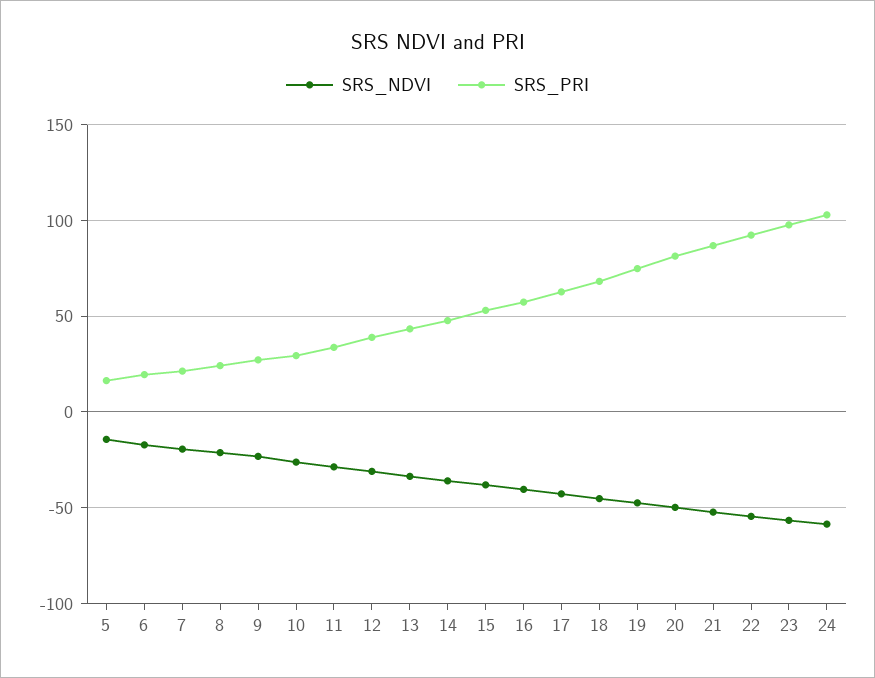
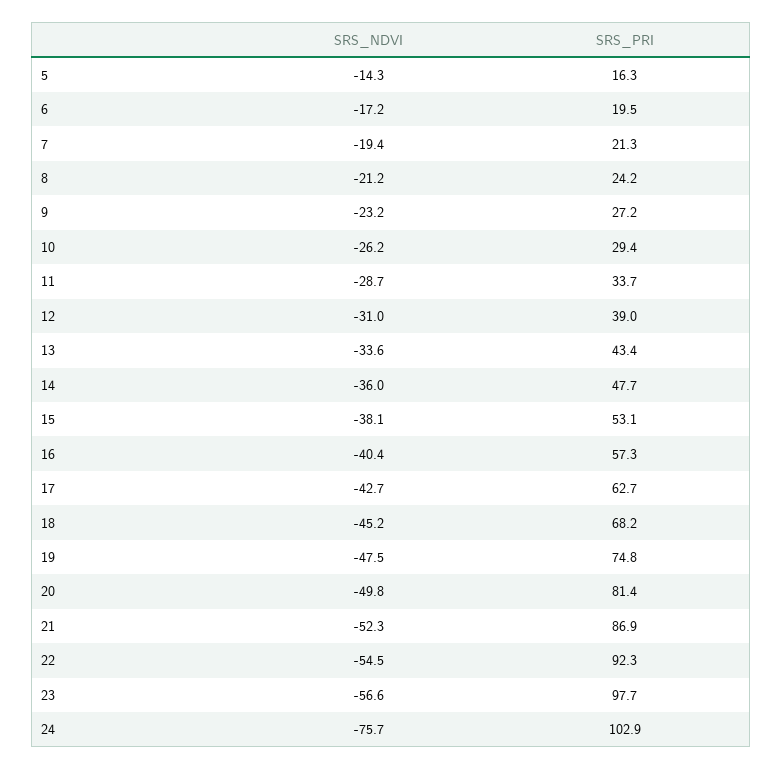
  {
    "SRS_NDVI": {
      "5": -14.3,
      "6": -17.2,
      "7": -19.4,
      "8": -21.2,
      "9": -23.2,
      "10": -26.2,
      "11": -28.7,
      "12": -31,
      "13": -33.6,
      "14": -36,
      "15": -38.1,
      "16": -40.4,
      "17": -42.7,
      "18": -45.2,
      "19": -47.5,
      "20": -49.8,
      "21": -52.3,
      "22": -54.5,
      "23": -56.6,
-     "24": -60
+     "24": -75.7
    },
    "SRS_PRI": {
      "5": 16.3,
      "6": 19.5,
      "7": 21.3,
      "8": 24.2,
      "9": 27.2,
      "10": 29.4,
      "11": 33.7,
      "12": 39,
      "13": 43.4,
      "14": 47.7,
      "15": 53.1,
      "16": 57.3,
      "17": 62.7,
      "18": 68.2,
      "19": 74.8,
      "20": 81.4,
      "21": 86.9,
      "22": 92.3,
      "23": 97.7,
      "24": 102.9
    }
  }

